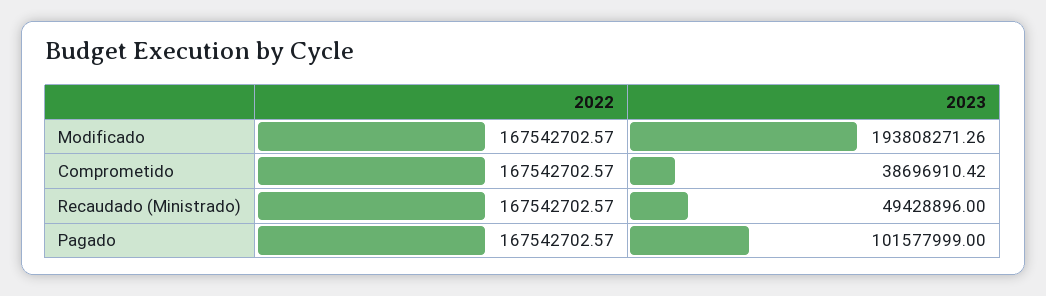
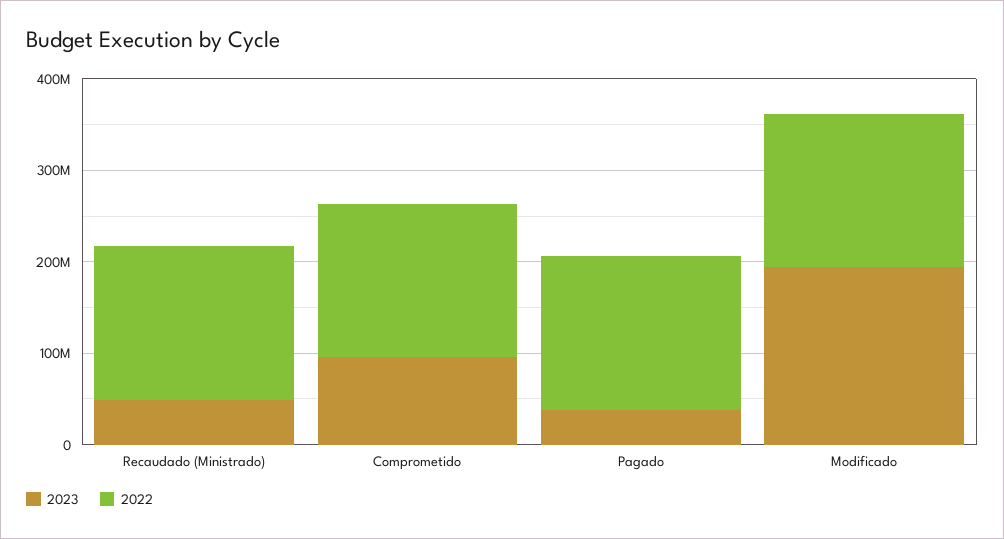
  {
    "2022": {
      "Modificado": 167542702.57,
      "Comprometido": 167542702.57,
      "Recaudado (Ministrado)": 167542702.57,
      "Pagado": 167542702.57
    },
    "2023": {
      "Modificado": 193808271.26,
-     "Comprometido": 38696910.42,
+     "Comprometido": 100000000,
      "Recaudado (Ministrado)": 49428896,
-     "Pagado": 101577999
+     "Pagado": 40000000
    }
  }

